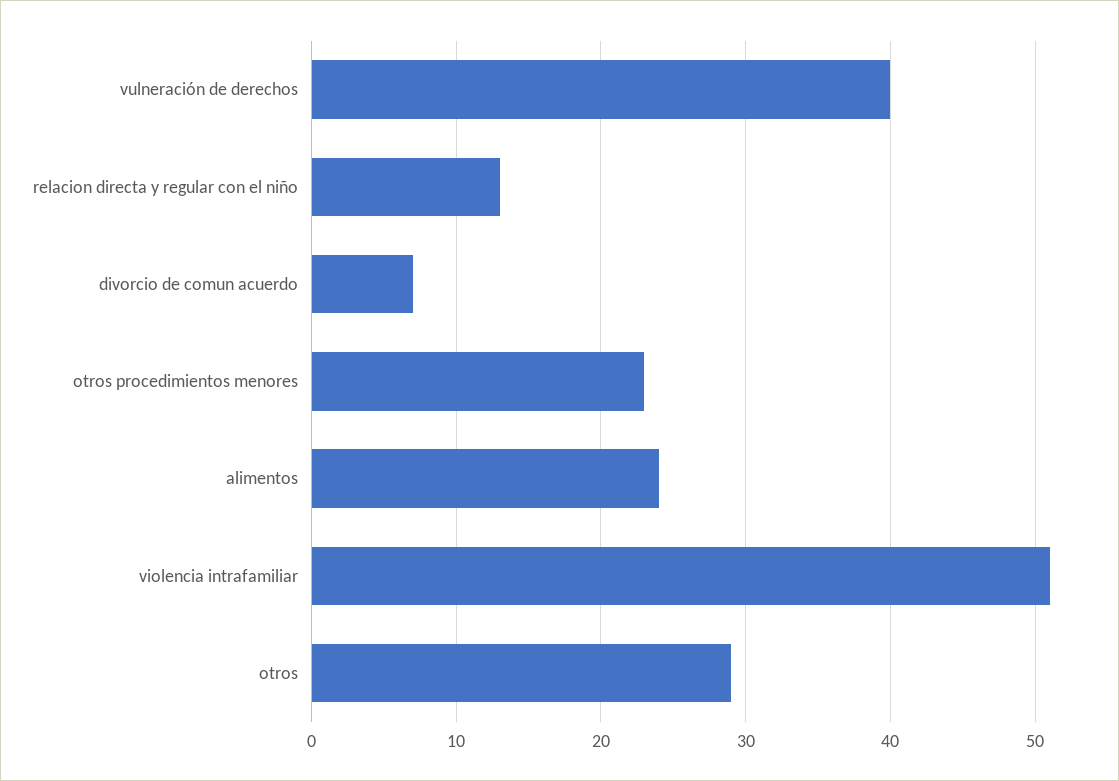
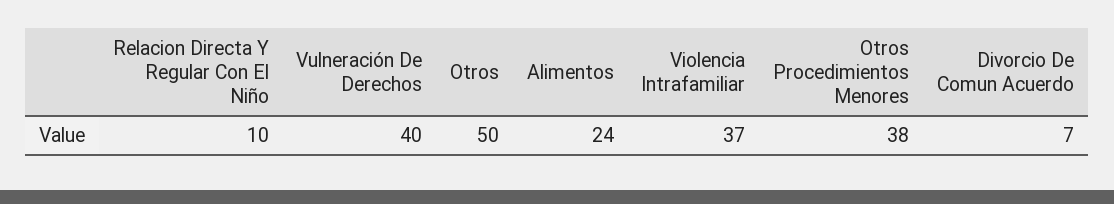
  {
    "vulneración de derechos": 40,
-   "relacion directa y regular con el niño": 13,
+   "relacion directa y regular con el niño": 10,
    "divorcio de comun acuerdo": 7,
-   "otros procedimientos menores": 23,
+   "otros procedimientos menores": 38,
    "alimentos": 24,
-   "violencia intrafamiliar": 51,
+   "violencia intrafamiliar": 37,
-   "otros": 29
+   "otros": 50
  }

